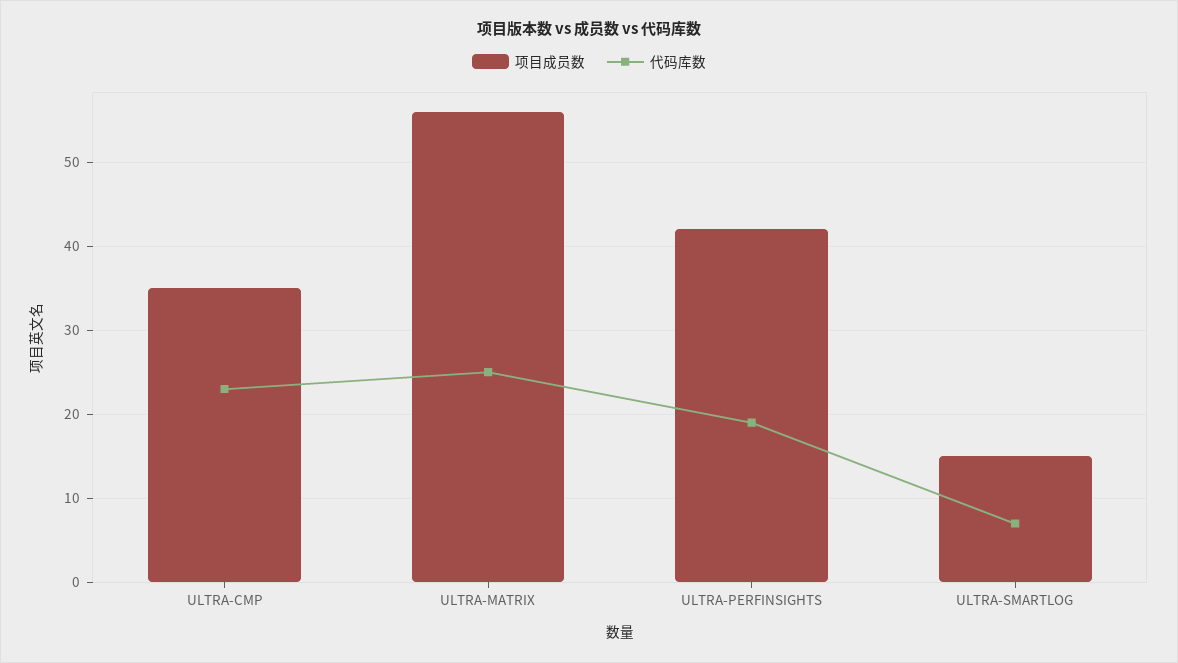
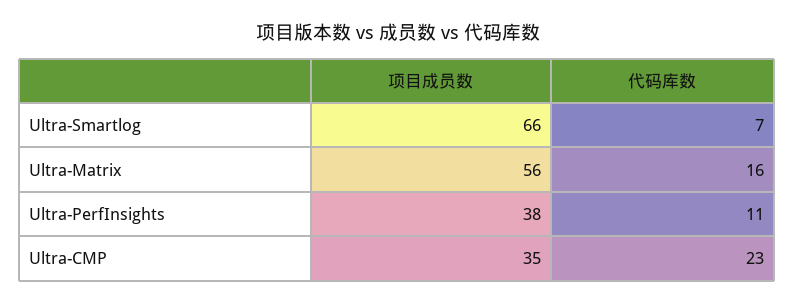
  {
    "项目成员数": {
      "ULTRA-CMP": 35,
      "ULTRA-MATRIX": 56,
-     "ULTRA-PERFINSIGHTS": 42,
+     "ULTRA-PERFINSIGHTS": 38,
-     "ULTRA-SMARTLOG": 15
+     "ULTRA-SMARTLOG": 66
    },
    "代码库数": {
      "ULTRA-CMP": 23,
-     "ULTRA-MATRIX": 25,
+     "ULTRA-MATRIX": 16,
-     "ULTRA-PERFINSIGHTS": 19,
+     "ULTRA-PERFINSIGHTS": 11,
      "ULTRA-SMARTLOG": 7
    }
  }

